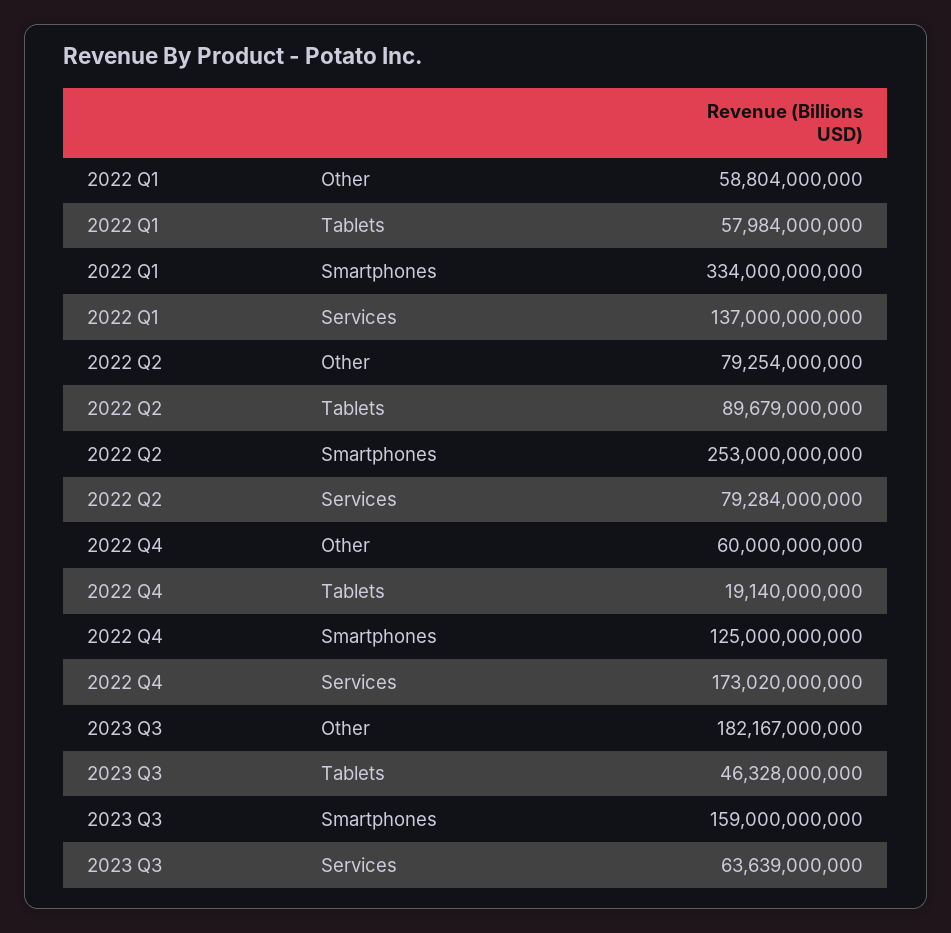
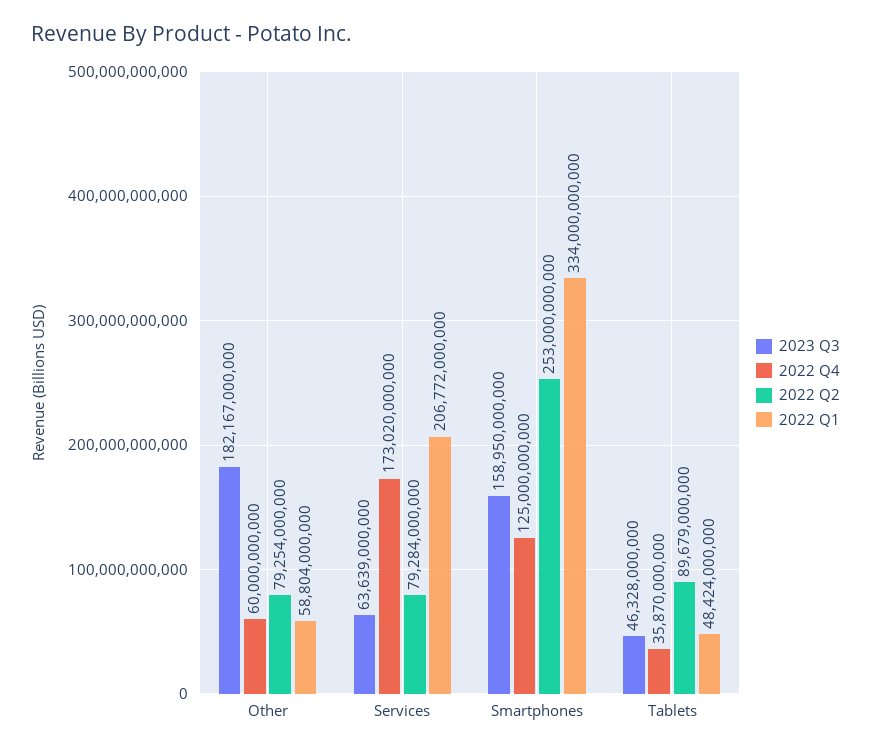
  {
    "2022 Q1": {
      "Other": 58804000000,
-     "Tablets": 57984000000,
+     "Tablets": 48424000000,
      "Smartphones": 334000000000,
-     "Services": 137000000000
+     "Services": 206772000000
    },
    "2022 Q2": {
      "Other": 79254000000,
      "Tablets": 89679000000,
      "Smartphones": 253000000000,
      "Services": 79284000000
    },
    "2022 Q4": {
      "Other": 60000000000,
-     "Tablets": 19140000000,
+     "Tablets": 35870000000,
      "Smartphones": 125000000000,
      "Services": 173020000000
    },
    "2023 Q3": {
      "Other": 182167000000,
      "Tablets": 46328000000,
-     "Smartphones": 159000000000,
+     "Smartphones": 158950000000,
      "Services": 63639000000
    }
  }

